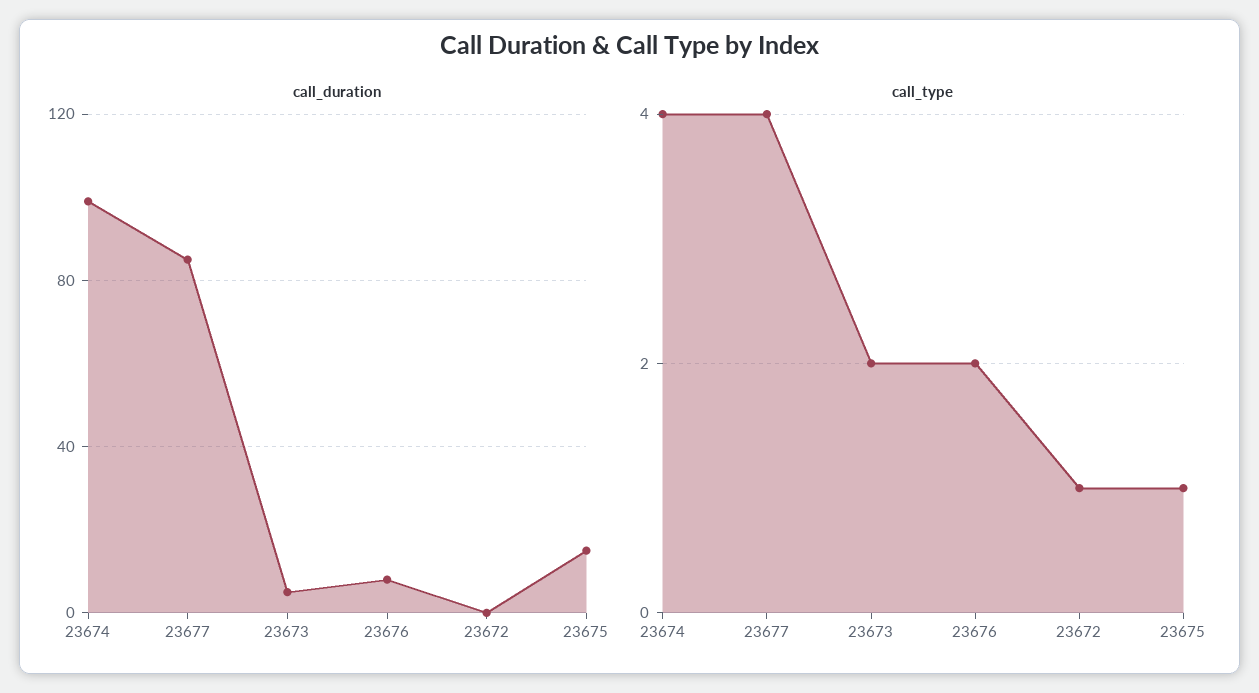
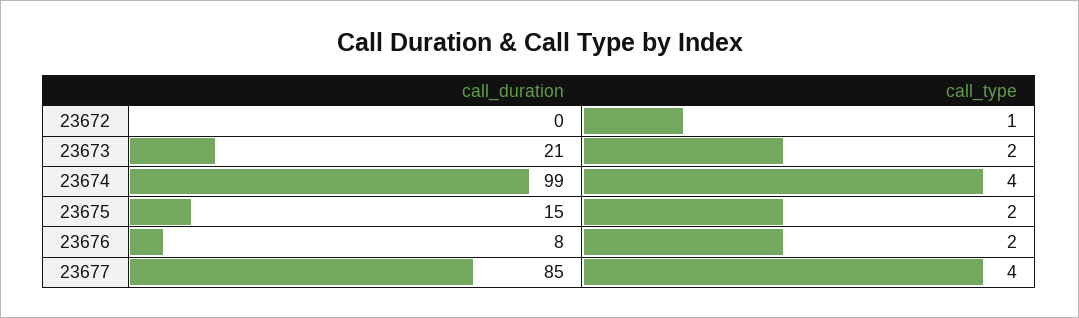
  {
    "call_duration": {
      "23674": 99,
      "23677": 85,
-     "23673": 5,
+     "23673": 21,
      "23676": 8,
      "23672": 0,
      "23675": 15
    },
    "call_type": {
      "23674": 4,
      "23677": 4,
      "23673": 2,
      "23676": 2,
      "23672": 1,
-     "23675": 1
+     "23675": 2
    }
  }

